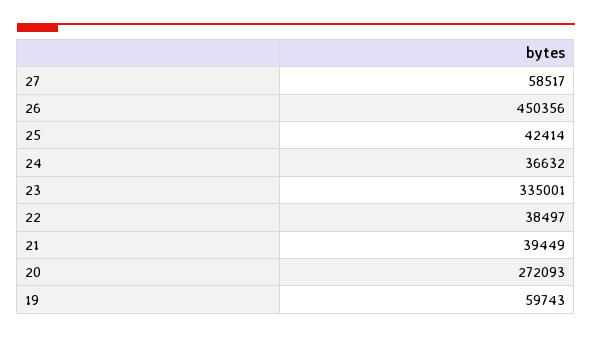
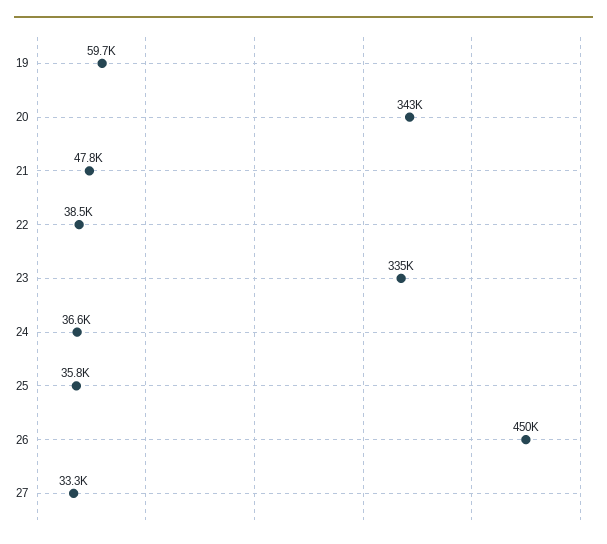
  {
-   "27": 58517,
+   "27": 33300,
    "26": 450356,
-   "25": 42414,
+   "25": 35800,
    "24": 36632,
    "23": 335001,
    "22": 38497,
-   "21": 39449,
+   "21": 47800,
-   "20": 272093,
+   "20": 343000,
    "19": 59743
  }

